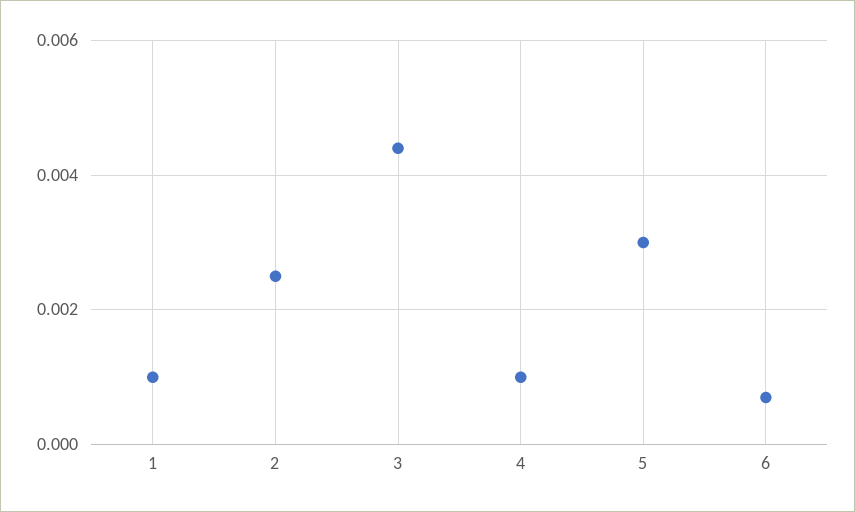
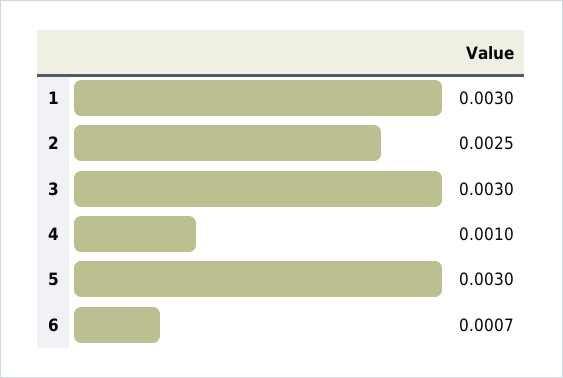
  {
-   "1": 0.001,
+   "1": 0.003,
    "2": 0.0025,
-   "3": 0.0045,
+   "3": 0.003,
    "4": 0.001,
    "5": 0.003,
    "6": 0.0007
  }

